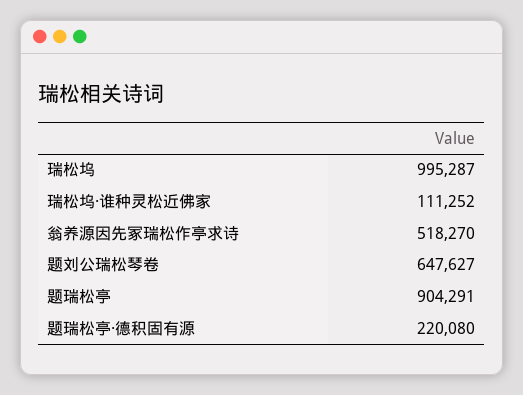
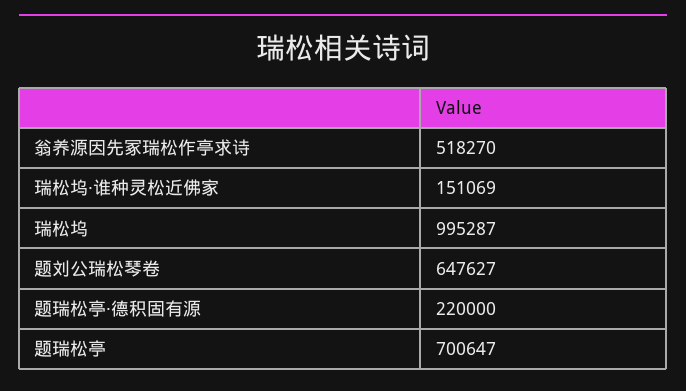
  {
    "瑞松坞": 995287,
-   "瑞松坞·谁种灵松近佛家": 111252,
+   "瑞松坞·谁种灵松近佛家": 151069,
    "翁养源因先冢瑞松作亭求诗": 518270,
    "题刘公瑞松琴卷": 647627,
-   "题瑞松亭": 904291,
+   "题瑞松亭": 700647,
-   "题瑞松亭·德积固有源": 220080
+   "题瑞松亭·德积固有源": 220000
  }

